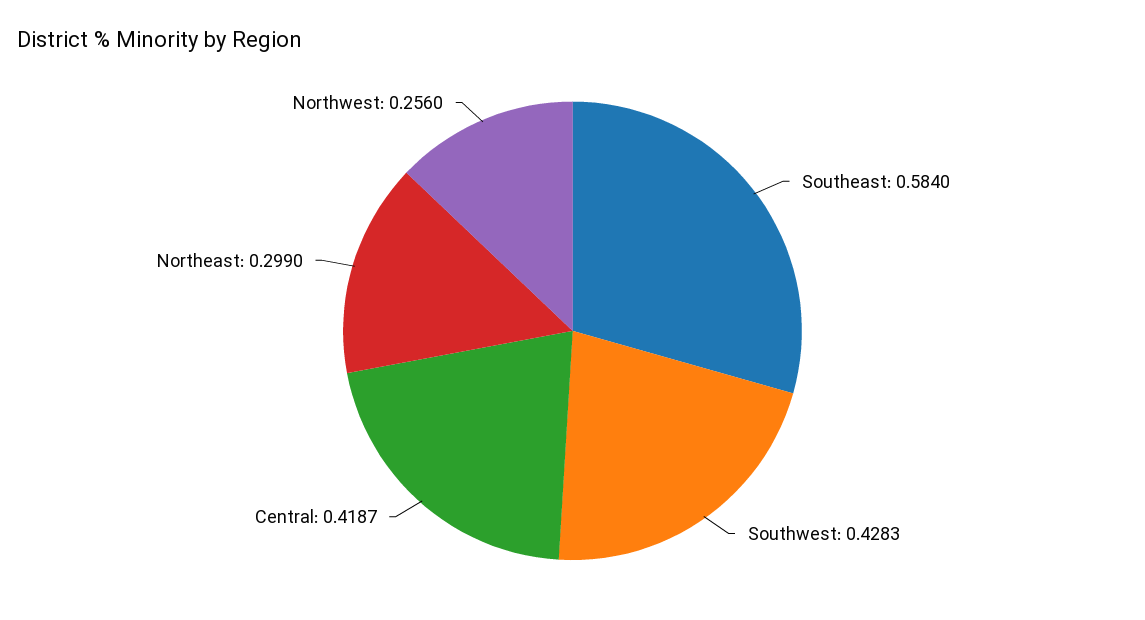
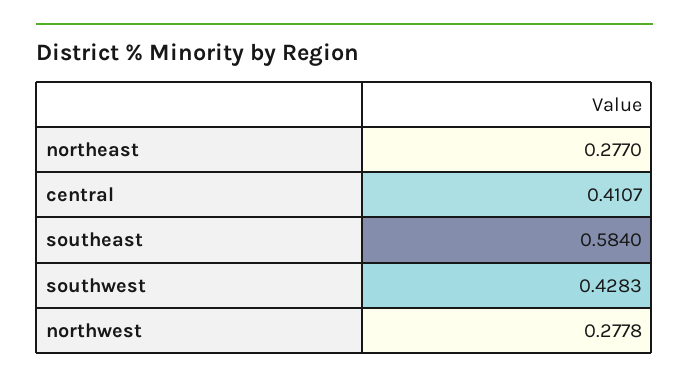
  {
    "Southeast": 0.584,
    "Southwest": 0.4283,
-   "Central": 0.4187,
+   "Central": 0.4107,
-   "Northeast": 0.299,
+   "Northeast": 0.277,
-   "Northwest": 0.256
+   "Northwest": 0.2778
  }

